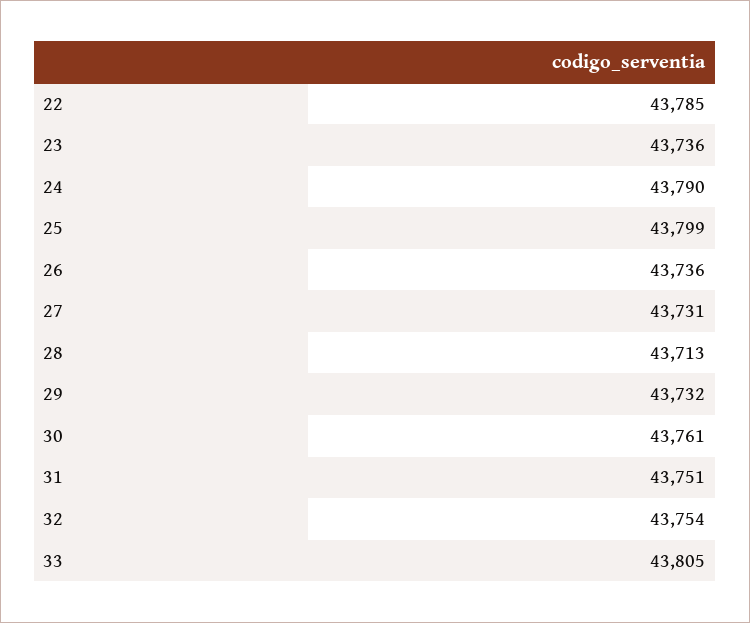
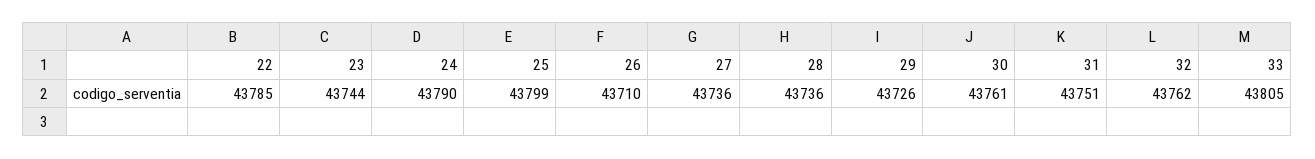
  {
    "22": 43785,
-   "23": 43736,
+   "23": 43744,
    "24": 43790,
    "25": 43799,
-   "26": 43736,
+   "26": 43710,
-   "27": 43731,
+   "27": 43736,
-   "28": 43713,
+   "28": 43736,
-   "29": 43732,
+   "29": 43726,
    "30": 43761,
    "31": 43751,
-   "32": 43754,
+   "32": 43762,
    "33": 43805
  }

